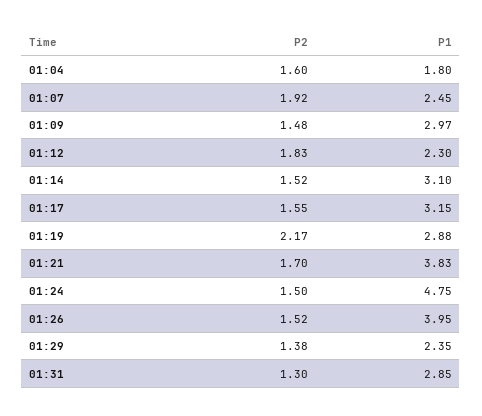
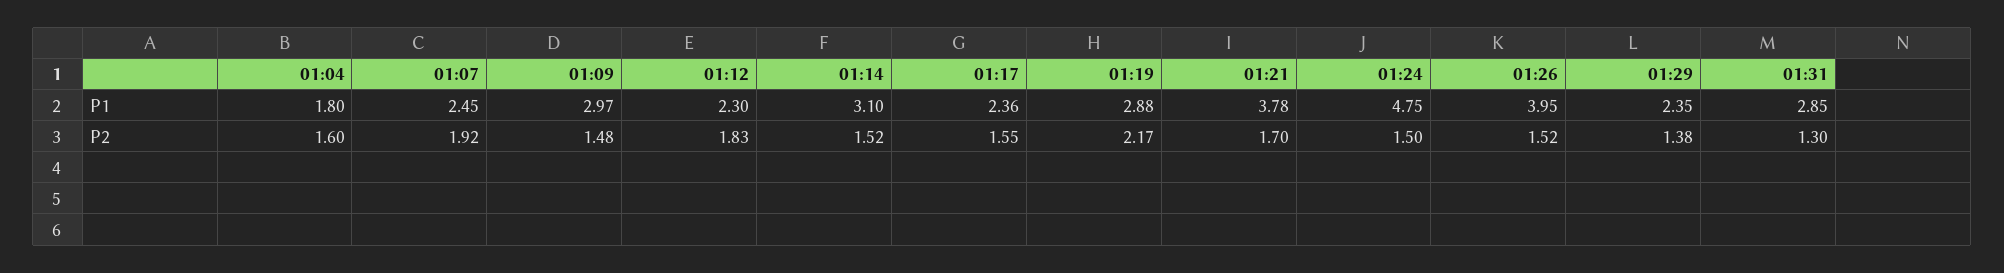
  {
    "P2": {
      "01:04": 1.6,
      "01:07": 1.92,
      "01:09": 1.48,
      "01:12": 1.83,
      "01:14": 1.52,
      "01:17": 1.55,
      "01:19": 2.17,
      "01:21": 1.7,
      "01:24": 1.5,
      "01:26": 1.52,
      "01:29": 1.38,
      "01:31": 1.3
    },
    "P1": {
      "01:04": 1.8,
      "01:07": 2.45,
      "01:09": 2.97,
      "01:12": 2.3,
      "01:14": 3.1,
-     "01:17": 3.15,
+     "01:17": 2.36,
      "01:19": 2.88,
-     "01:21": 3.83,
+     "01:21": 3.78,
      "01:24": 4.75,
      "01:26": 3.95,
      "01:29": 2.35,
      "01:31": 2.85
    }
  }

